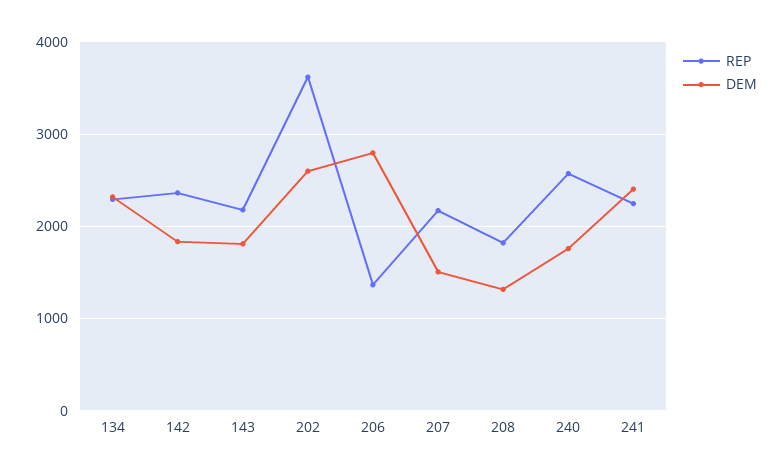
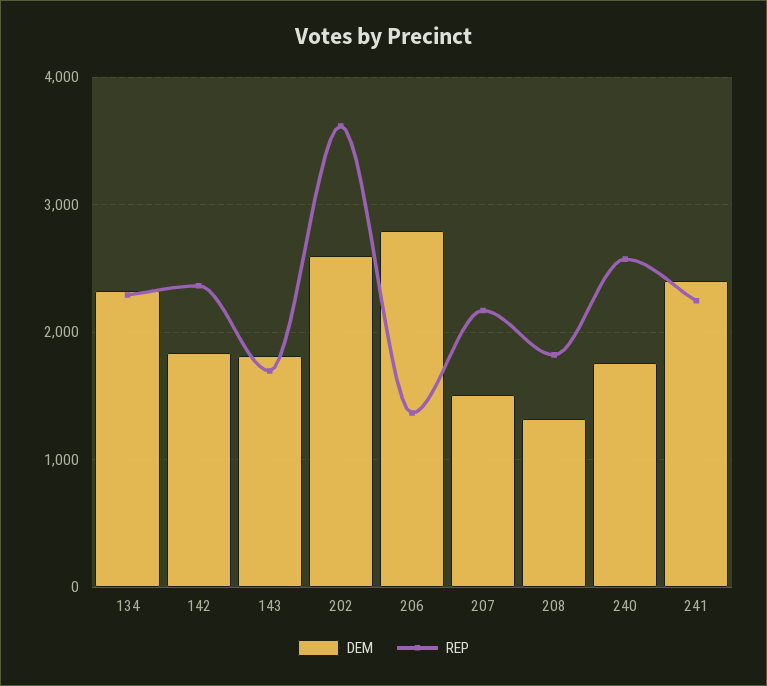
  {
    "REP": {
      "134": 2300,
      "142": 2400,
-     "143": 2200,
+     "143": 1700,
      "202": 3600,
      "206": 1400,
      "207": 2200,
      "208": 1800,
      "240": 2600,
      "241": 2200
    },
    "DEM": {
      "134": 2300,
      "142": 1800,
      "143": 1800,
      "202": 2600,
      "206": 2800,
      "207": 1500,
      "208": 1300,
      "240": 1800,
      "241": 2400
    }
  }

